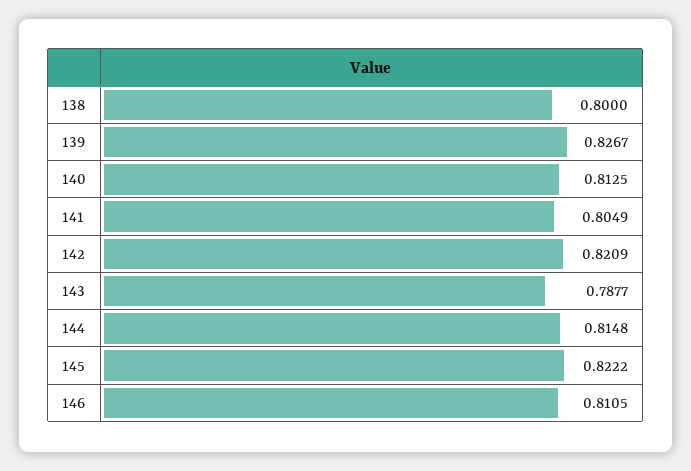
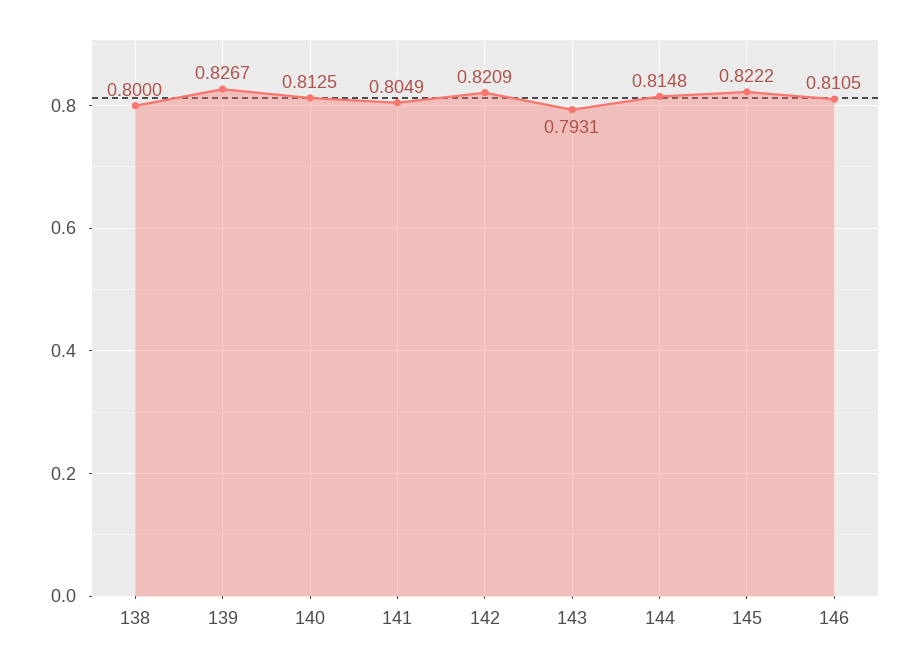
  {
    "138": 0.8,
    "139": 0.8267,
    "140": 0.8125,
    "141": 0.8049,
    "142": 0.8209,
-   "143": 0.7877,
+   "143": 0.7931,
    "144": 0.8148,
    "145": 0.8222,
    "146": 0.8105
  }

